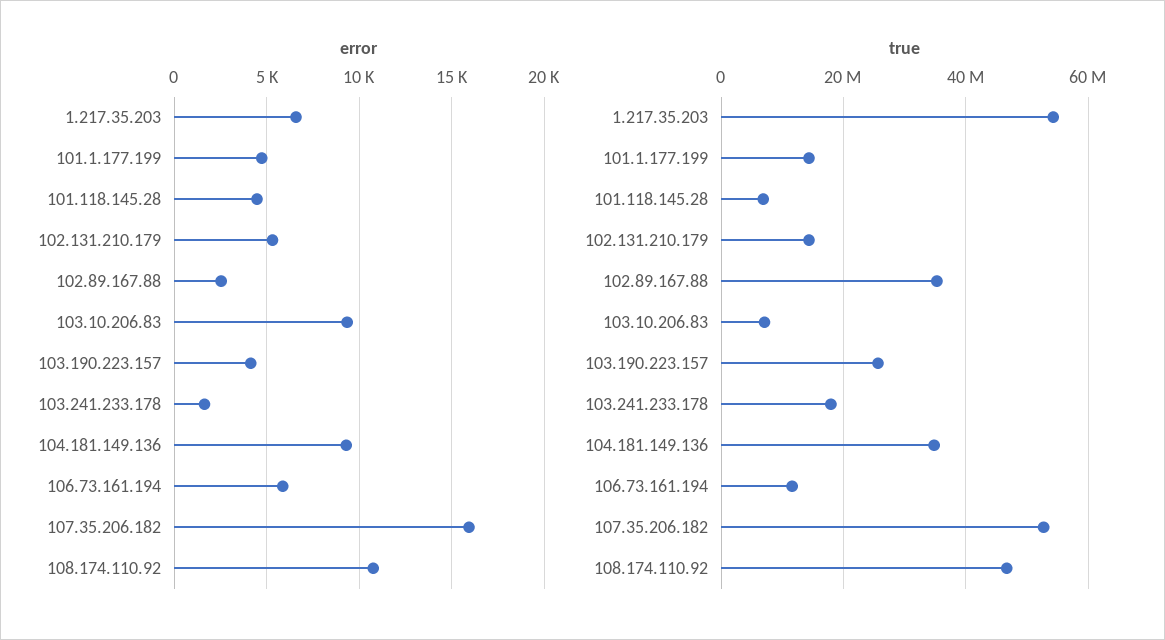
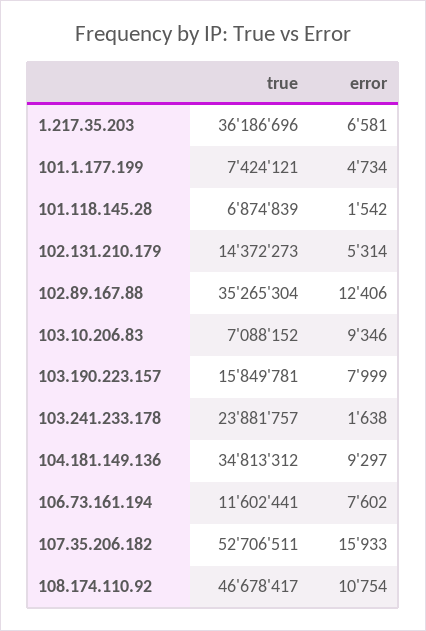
  {
    "error": {
      "1.217.35.203": 6581,
      "101.1.177.199": 4734,
-     "101.118.145.28": 4500,
+     "101.118.145.28": 1542,
      "102.131.210.179": 5314,
-     "102.89.167.88": 2500,
+     "102.89.167.88": 12406,
      "103.10.206.83": 9346,
-     "103.190.223.157": 4000,
+     "103.190.223.157": 7999,
      "103.241.233.178": 1638,
      "104.181.149.136": 9297,
-     "106.73.161.194": 6000,
+     "106.73.161.194": 7602,
      "107.35.206.182": 15933,
      "108.174.110.92": 10754
    },
    "true": {
-     "1.217.35.203": 54000000,
+     "1.217.35.203": 36186696,
-     "101.1.177.199": 14000000,
+     "101.1.177.199": 7424121,
      "101.118.145.28": 6874839,
      "102.131.210.179": 14372273,
      "102.89.167.88": 35265304,
      "103.10.206.83": 7088152,
-     "103.190.223.157": 26000000,
+     "103.190.223.157": 15849781,
-     "103.241.233.178": 18000000,
+     "103.241.233.178": 23881757,
      "104.181.149.136": 34813312,
      "106.73.161.194": 11602441,
      "107.35.206.182": 52706511,
      "108.174.110.92": 46678417
    }
  }

